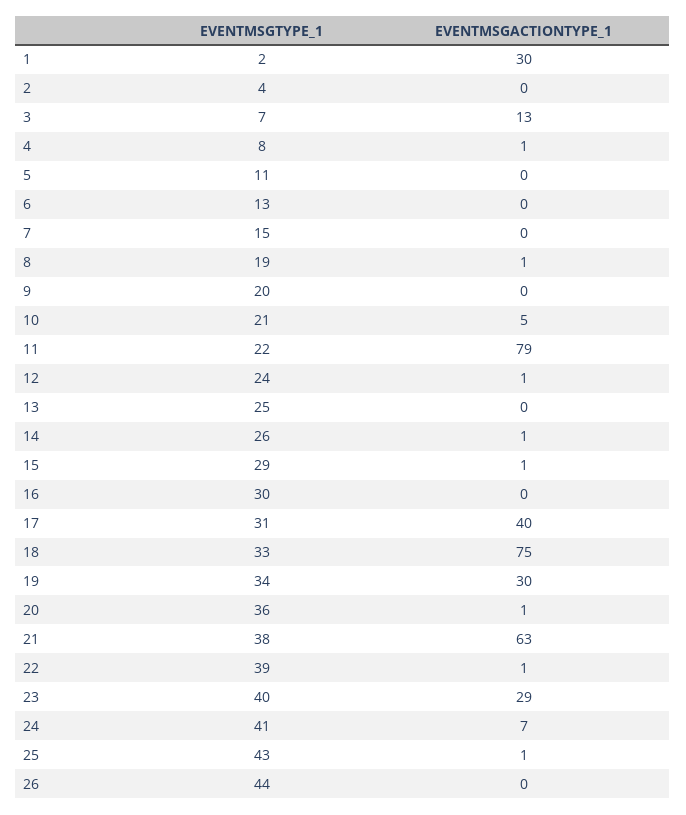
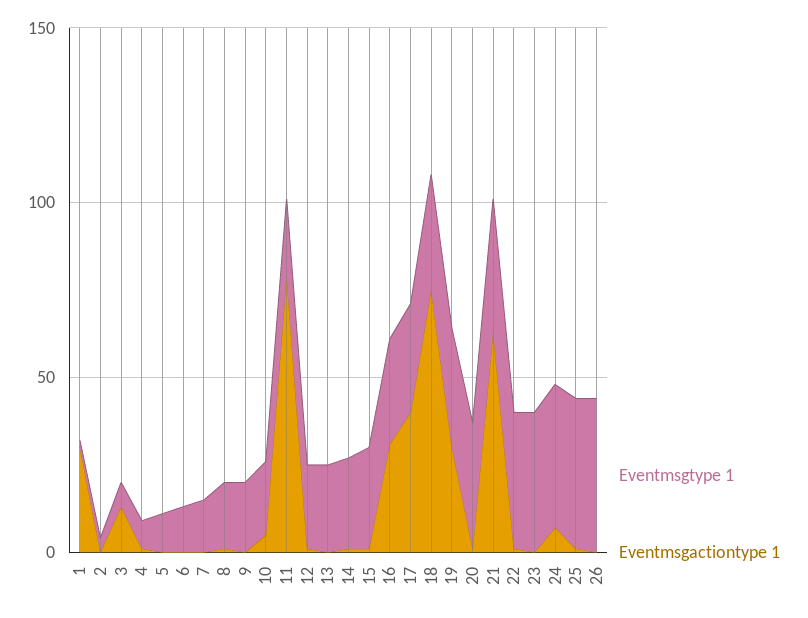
  {
    "EVENTMSGTYPE_1": {
      "1": 2,
      "2": 4,
      "3": 7,
      "4": 8,
      "5": 11,
      "6": 13,
      "7": 15,
      "8": 19,
      "9": 20,
      "10": 21,
      "11": 22,
      "12": 24,
      "13": 25,
      "14": 26,
      "15": 29,
      "16": 30,
      "17": 31,
      "18": 33,
      "19": 34,
      "20": 36,
      "21": 38,
      "22": 39,
      "23": 40,
      "24": 41,
      "25": 43,
      "26": 44
    },
    "EVENTMSGACTIONTYPE_1": {
      "1": 30,
      "2": 0,
      "3": 13,
      "4": 1,
      "5": 0,
      "6": 0,
      "7": 0,
      "8": 1,
      "9": 0,
      "10": 5,
      "11": 79,
      "12": 1,
      "13": 0,
      "14": 1,
      "15": 1,
-     "16": 0,
+     "16": 30,
      "17": 40,
      "18": 75,
      "19": 30,
      "20": 1,
      "21": 63,
      "22": 1,
-     "23": 29,
+     "23": 0,
      "24": 7,
      "25": 1,
      "26": 0
    }
  }

